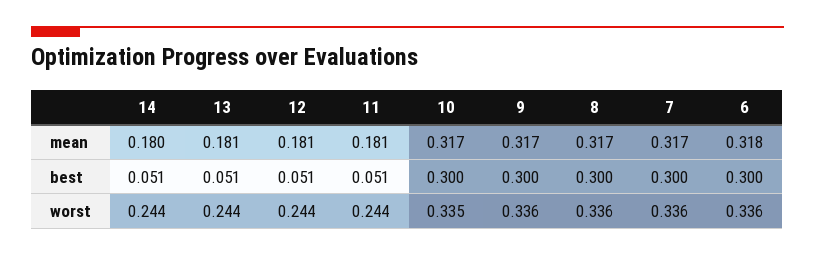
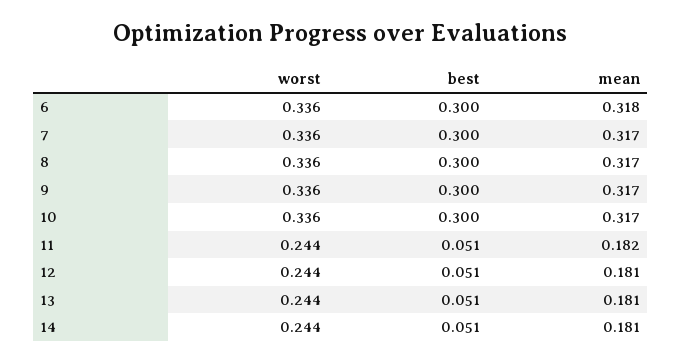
  {
    "14": {
-     "mean": 0.18,
+     "mean": 0.181,
      "best": 0.051,
      "worst": 0.244
    },
    "13": {
      "mean": 0.181,
      "best": 0.051,
      "worst": 0.244
    },
    "12": {
      "mean": 0.181,
      "best": 0.051,
      "worst": 0.244
    },
    "11": {
-     "mean": 0.181,
+     "mean": 0.182,
      "best": 0.051,
      "worst": 0.244
    },
    "10": {
      "mean": 0.317,
      "best": 0.3,
-     "worst": 0.335
+     "worst": 0.336
    },
    "9": {
      "mean": 0.317,
      "best": 0.3,
      "worst": 0.336
    },
    "8": {
      "mean": 0.317,
      "best": 0.3,
      "worst": 0.336
    },
    "7": {
      "mean": 0.317,
      "best": 0.3,
      "worst": 0.336
    },
    "6": {
      "mean": 0.318,
      "best": 0.3,
      "worst": 0.336
    }
  }

